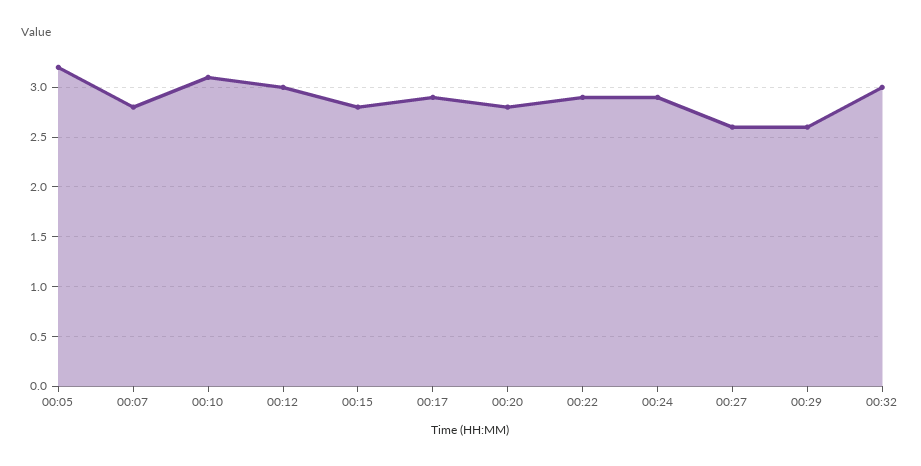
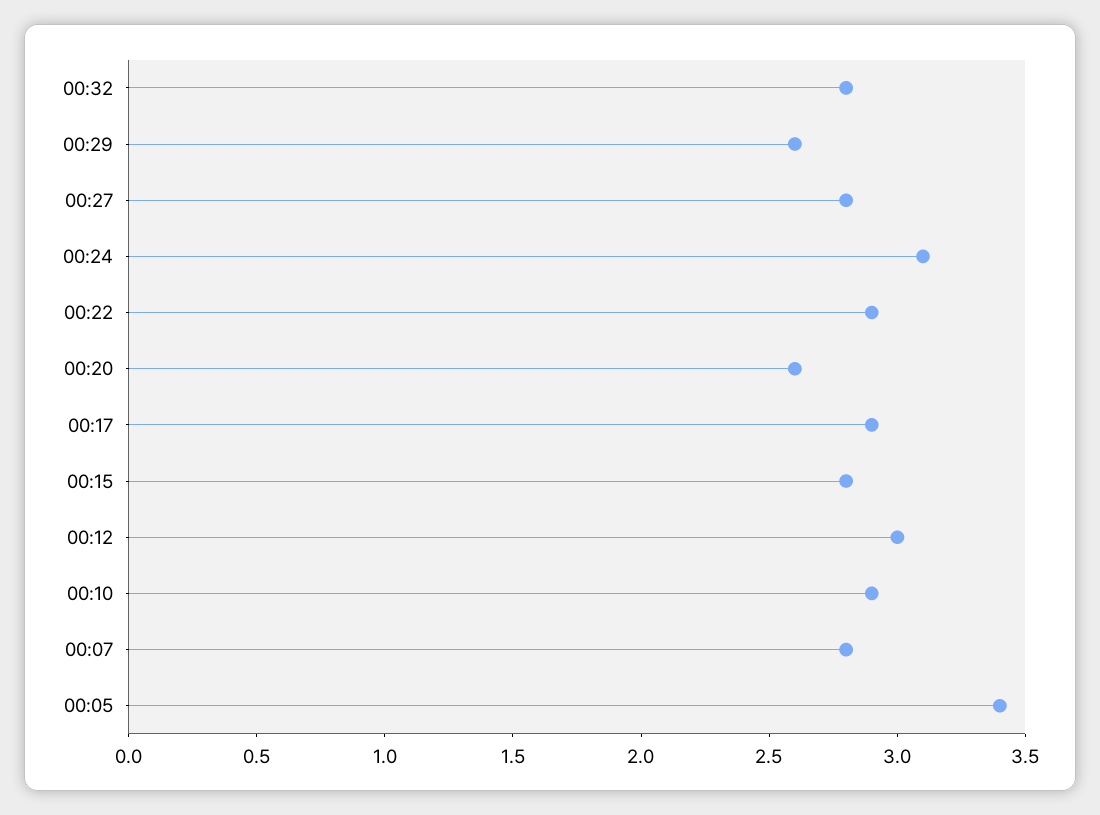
  {
-   "00:05": 3.2,
+   "00:05": 3.4,
    "00:07": 2.8,
-   "00:10": 3.1,
+   "00:10": 2.9,
    "00:12": 3,
    "00:15": 2.8,
    "00:17": 2.9,
-   "00:20": 2.8,
+   "00:20": 2.6,
    "00:22": 2.9,
-   "00:24": 2.9,
+   "00:24": 3.1,
-   "00:27": 2.6,
+   "00:27": 2.8,
    "00:29": 2.6,
-   "00:32": 3
+   "00:32": 2.8
  }

